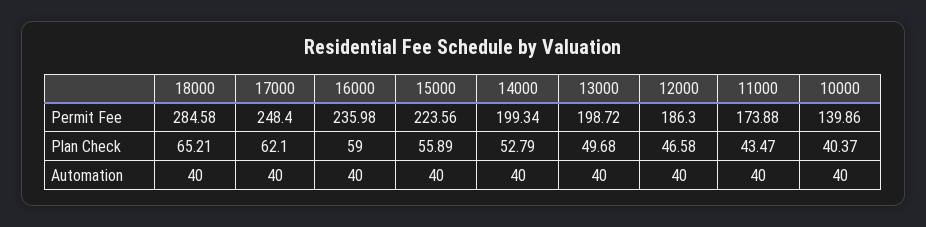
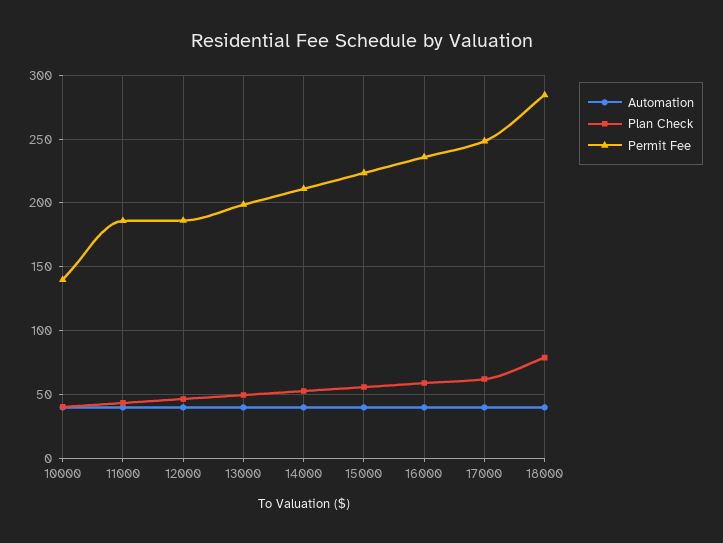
  {
    "Permit Fee": {
      "18000": 284.58,
      "17000": 248.4,
      "16000": 235.98,
      "15000": 223.56,
-     "14000": 199.34,
+     "14000": 210,
      "13000": 198.72,
      "12000": 186.3,
-     "11000": 173.88,
+     "11000": 185,
      "10000": 139.86
    },
    "Plan Check": {
-     "18000": 65.21,
+     "18000": 80,
      "17000": 62.1,
      "16000": 59,
      "15000": 55.89,
      "14000": 52.79,
      "13000": 49.68,
      "12000": 46.58,
      "11000": 43.47,
      "10000": 40.37
    },
    "Automation": {
      "18000": 40,
      "17000": 40,
      "16000": 40,
      "15000": 40,
      "14000": 40,
      "13000": 40,
      "12000": 40,
      "11000": 40,
      "10000": 40
    }
  }

